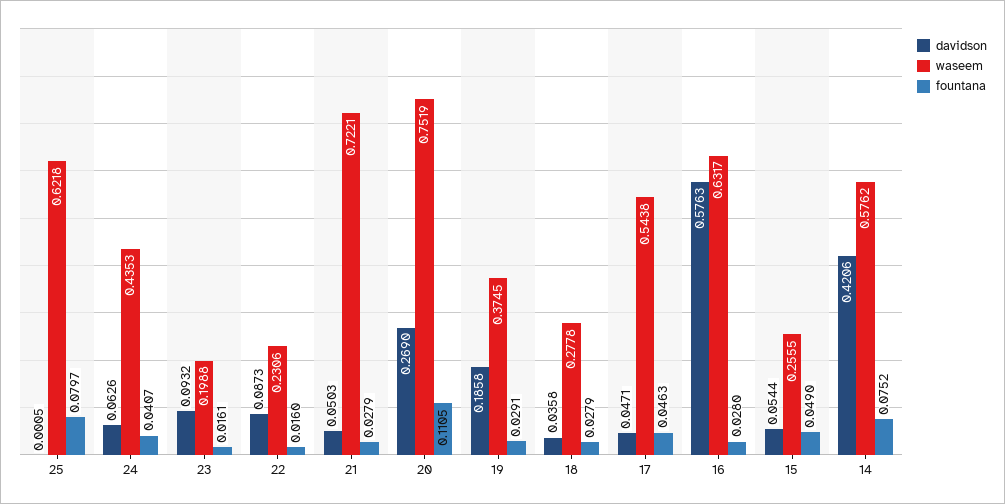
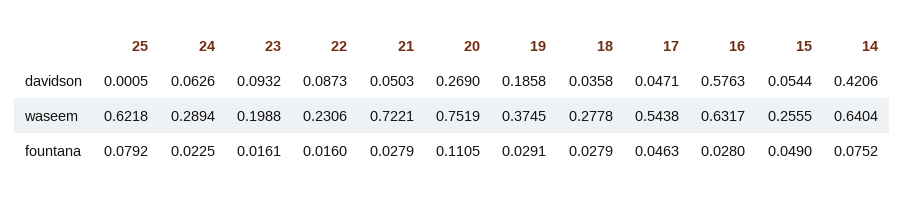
  {
    "davidson": {
      "25": 0.0005,
      "24": 0.0626,
      "23": 0.0932,
      "22": 0.0873,
      "21": 0.0503,
      "20": 0.269,
      "19": 0.1858,
      "18": 0.0358,
      "17": 0.0471,
      "16": 0.5763,
      "15": 0.0544,
      "14": 0.4206
    },
    "waseem": {
      "25": 0.6218,
-     "24": 0.4353,
+     "24": 0.2894,
      "23": 0.1988,
      "22": 0.2306,
      "21": 0.7221,
      "20": 0.7519,
      "19": 0.3745,
      "18": 0.2778,
      "17": 0.5438,
      "16": 0.6317,
      "15": 0.2555,
-     "14": 0.5762
+     "14": 0.6404
    },
    "fountana": {
-     "25": 0.0797,
+     "25": 0.0792,
-     "24": 0.0407,
+     "24": 0.0225,
      "23": 0.0161,
      "22": 0.016,
      "21": 0.0279,
      "20": 0.1105,
      "19": 0.0291,
      "18": 0.0279,
      "17": 0.0463,
      "16": 0.028,
      "15": 0.049,
      "14": 0.0752
    }
  }

